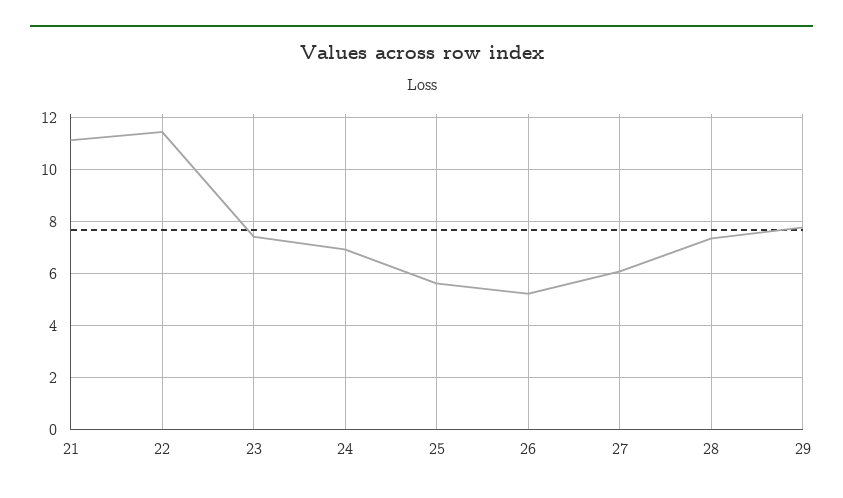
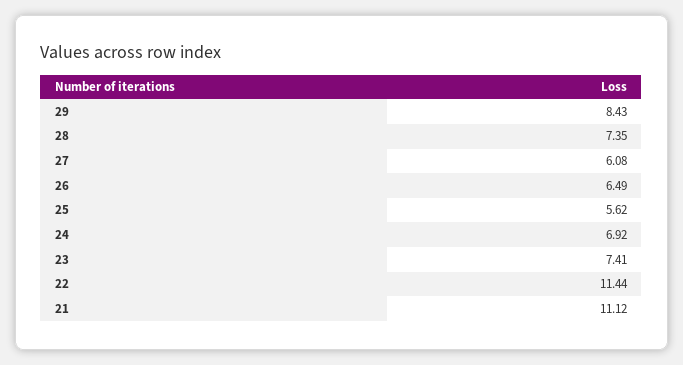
  {
    "21": 11.12,
    "22": 11.44,
    "23": 7.41,
    "24": 6.92,
    "25": 5.62,
-   "26": 5.25,
+   "26": 6.49,
    "27": 6.08,
    "28": 7.35,
-   "29": 7.75
+   "29": 8.43
  }

